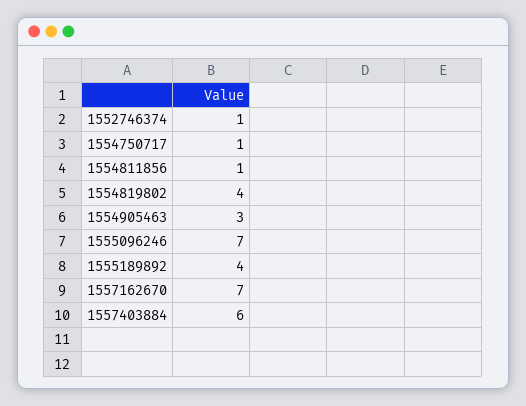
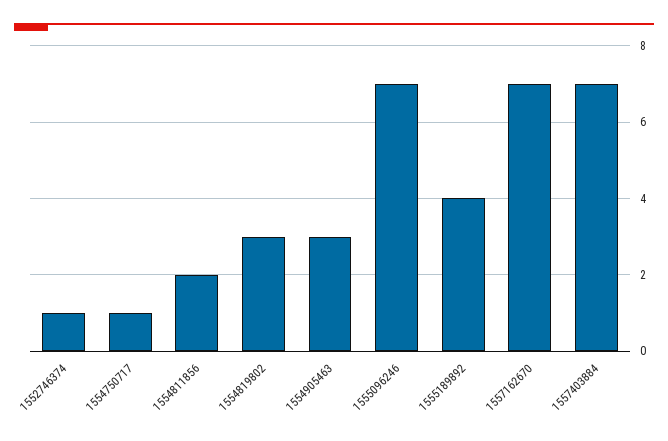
  {
    "1552746374": 1,
    "1554750717": 1,
-   "1554811856": 1,
+   "1554811856": 2,
-   "1554819802": 4,
+   "1554819802": 3,
    "1554905463": 3,
    "1555096246": 7,
    "1555189892": 4,
    "1557162670": 7,
-   "1557403884": 6
+   "1557403884": 7
  }

